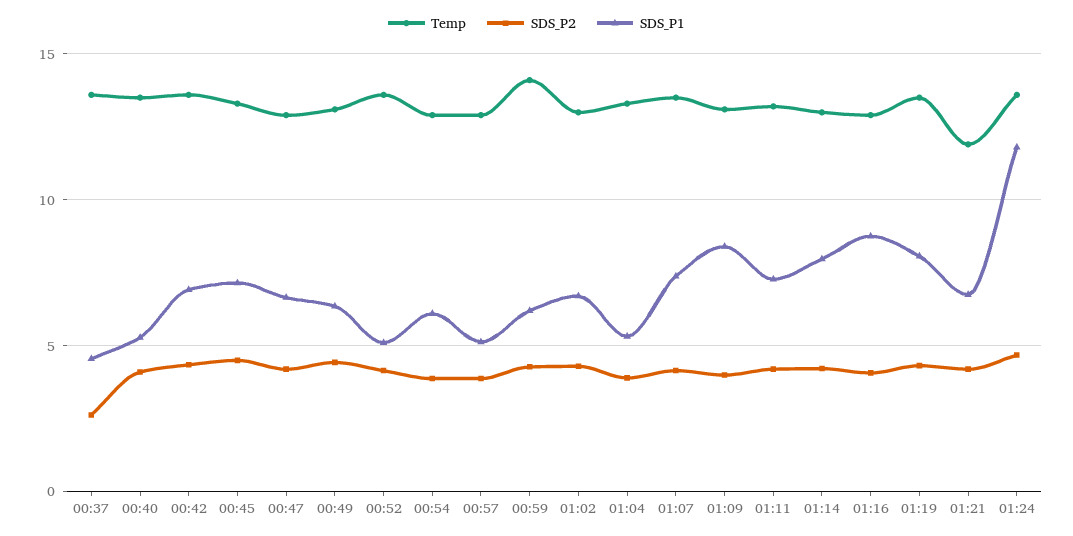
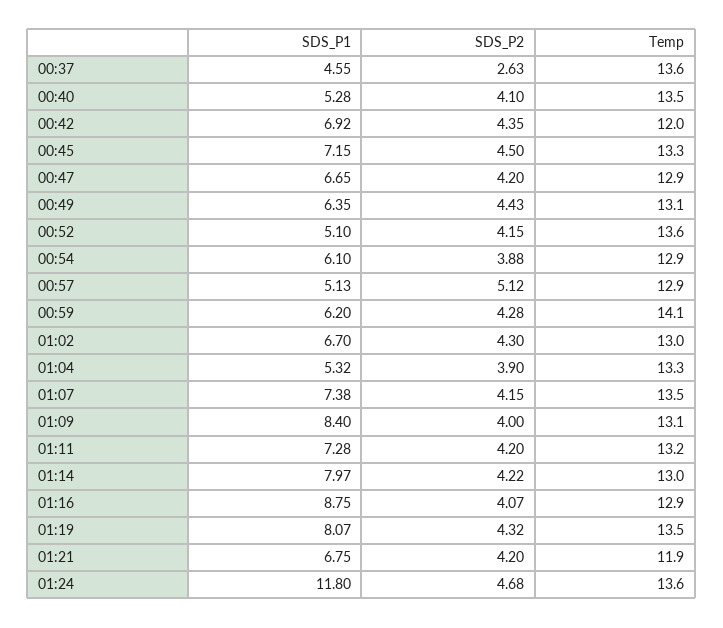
  {
    "Temp": {
      "00:37": 13.6,
      "00:40": 13.5,
-     "00:42": 13.5,
+     "00:42": 12,
      "00:45": 13.3,
      "00:47": 12.9,
      "00:49": 13.1,
      "00:52": 13.6,
      "00:54": 12.9,
      "00:57": 12.9,
      "00:59": 14.1,
      "01:02": 13,
      "01:04": 13.3,
      "01:07": 13.5,
      "01:09": 13.1,
      "01:11": 13.2,
      "01:14": 13,
      "01:16": 12.9,
      "01:19": 13.5,
      "01:21": 11.9,
      "01:24": 13.6
    },
    "SDS_P2": {
      "00:37": 2.63,
      "00:40": 4.1,
      "00:42": 4.35,
      "00:45": 4.5,
      "00:47": 4.2,
      "00:49": 4.43,
      "00:52": 4.15,
      "00:54": 3.88,
-     "00:57": 4,
+     "00:57": 5.12,
      "00:59": 4.28,
      "01:02": 4.3,
      "01:04": 3.9,
      "01:07": 4.15,
      "01:09": 4,
      "01:11": 4.2,
      "01:14": 4.22,
      "01:16": 4.07,
      "01:19": 4.32,
      "01:21": 4.2,
      "01:24": 4.68
    },
    "SDS_P1": {
      "00:37": 4.55,
      "00:40": 5.28,
      "00:42": 6.92,
      "00:45": 7.15,
      "00:47": 6.65,
      "00:49": 6.35,
      "00:52": 5.1,
      "00:54": 6.1,
      "00:57": 5.13,
      "00:59": 6.2,
      "01:02": 6.7,
      "01:04": 5.32,
      "01:07": 7.38,
      "01:09": 8.4,
      "01:11": 7.28,
      "01:14": 7.97,
      "01:16": 8.75,
      "01:19": 8.07,
      "01:21": 6.75,
      "01:24": 11.8
    }
  }

